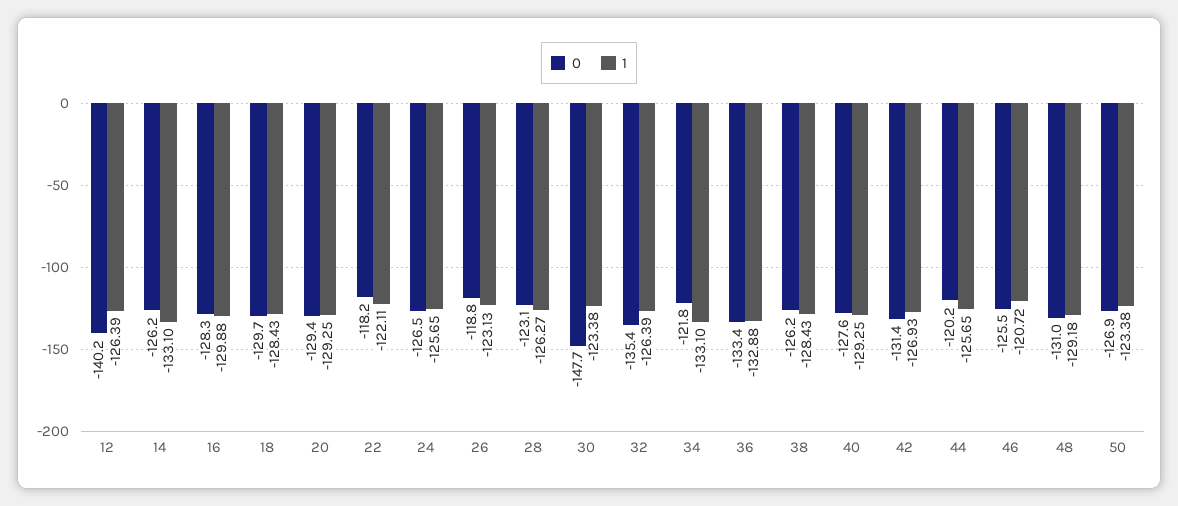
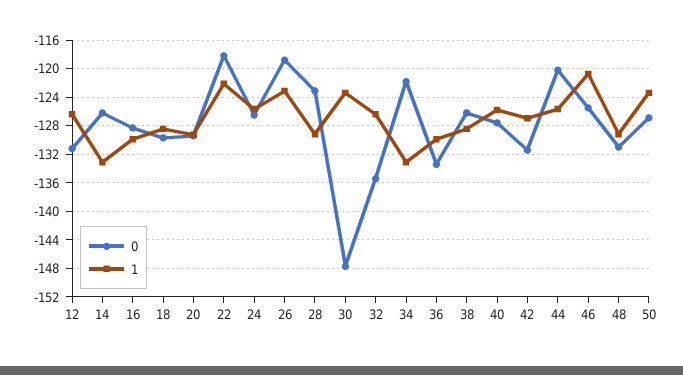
  {
    "0": {
-     "12": -140.2,
+     "12": -131,
      "14": -126.2,
      "16": -128.3,
      "18": -129.7,
      "20": -129.4,
      "22": -118.2,
      "24": -126.5,
      "26": -118.8,
      "28": -123.1,
      "30": -147.7,
      "32": -135.4,
      "34": -121.8,
      "36": -133.4,
      "38": -126.2,
      "40": -127.6,
      "42": -131.4,
      "44": -120.2,
      "46": -125.5,
      "48": -131,
      "50": -126.9
    },
    "1": {
      "12": -126.39,
      "14": -133.1,
      "16": -129.88,
      "18": -128.43,
      "20": -129.25,
      "22": -122.11,
      "24": -125.65,
      "26": -123.13,
-     "28": -126.27,
+     "28": -129,
      "30": -123.38,
      "32": -126.39,
      "34": -133.1,
-     "36": -132.88,
+     "36": -130,
      "38": -128.43,
-     "40": -129.25,
+     "40": -126,
      "42": -126.93,
      "44": -125.65,
      "46": -120.72,
      "48": -129.18,
      "50": -123.38
    }
  }

